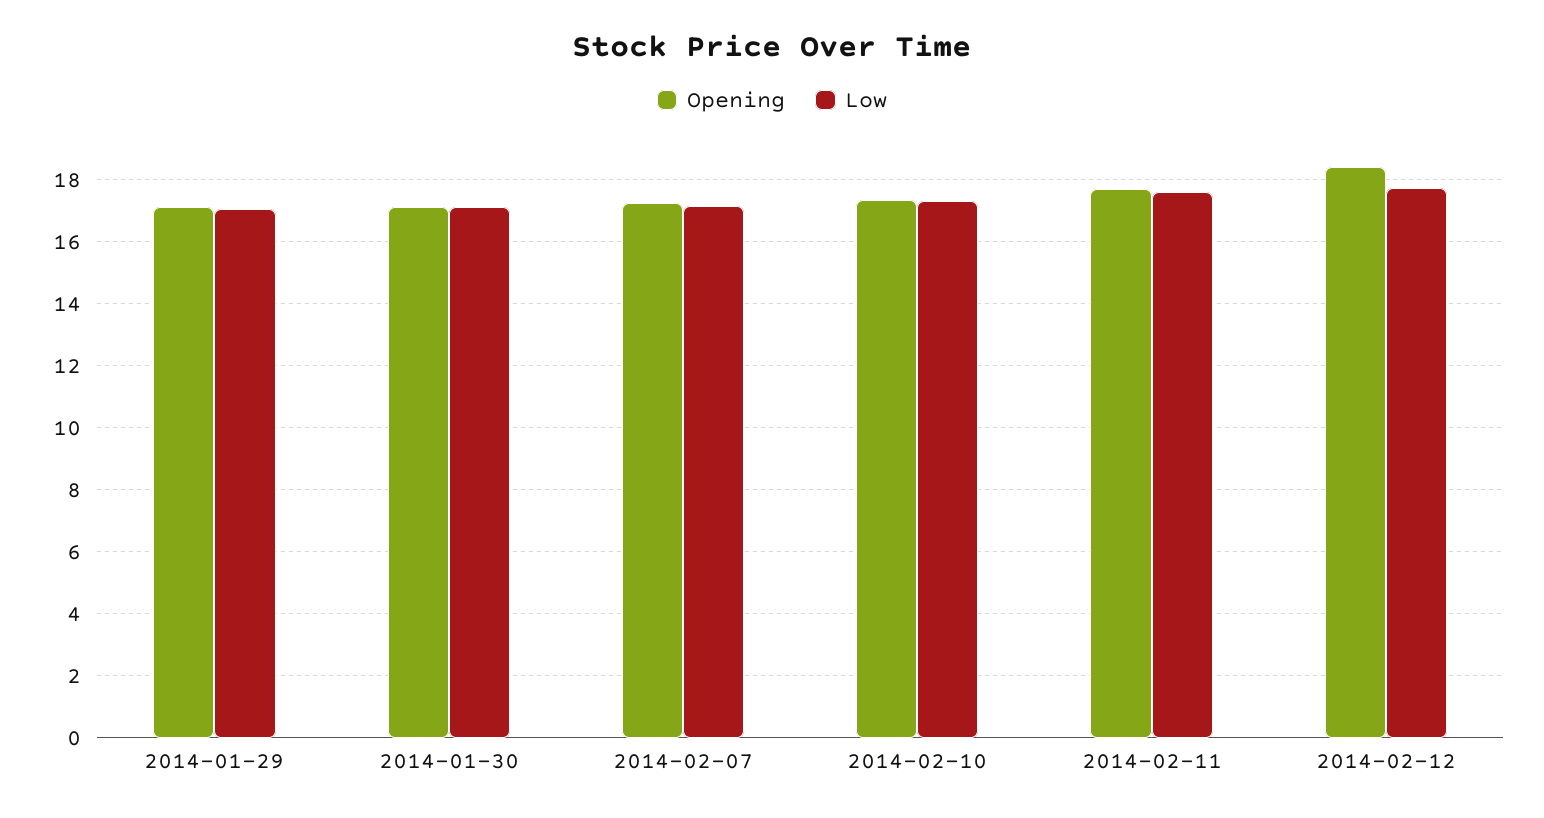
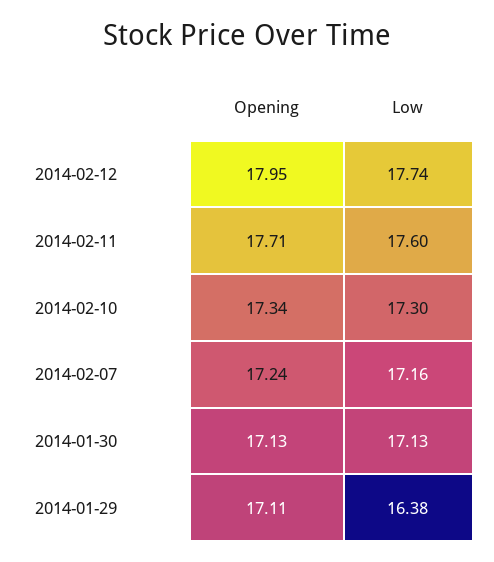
  {
    "Opening": {
      "2014-01-29": 17.11,
      "2014-01-30": 17.13,
      "2014-02-07": 17.24,
      "2014-02-10": 17.34,
      "2014-02-11": 17.71,
-     "2014-02-12": 18.4
+     "2014-02-12": 17.95
    },
    "Low": {
-     "2014-01-29": 17,
+     "2014-01-29": 16.38,
      "2014-01-30": 17.13,
      "2014-02-07": 17.16,
      "2014-02-10": 17.3,
      "2014-02-11": 17.6,
      "2014-02-12": 17.74
    }
  }

